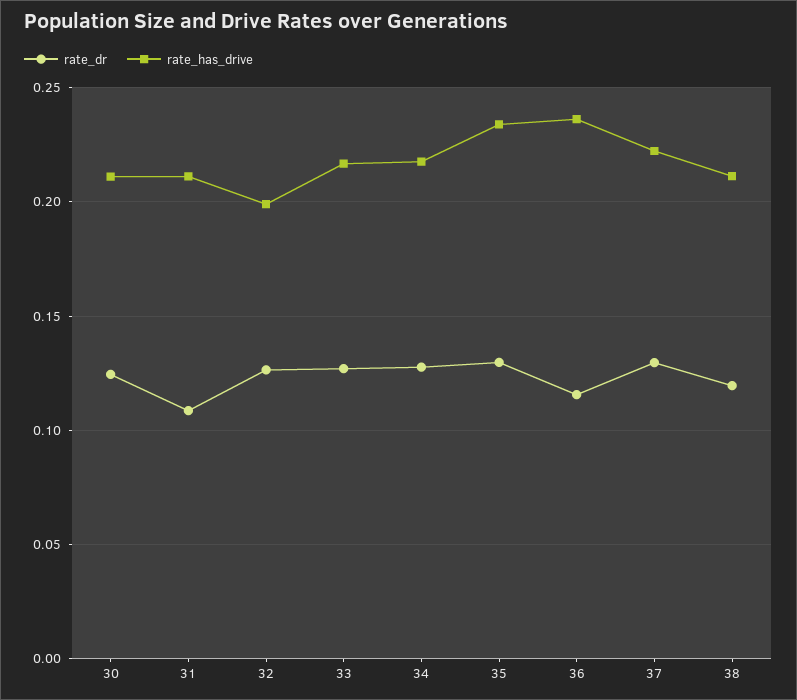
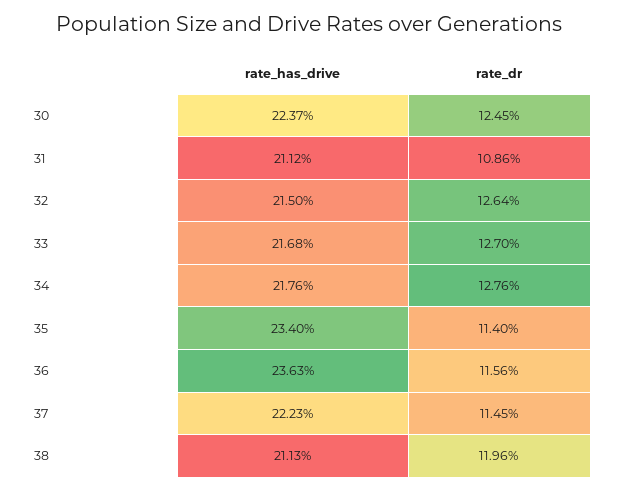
  {
    "rate_dr": {
      "30": 0.1245,
      "31": 0.1086,
      "32": 0.1264,
      "33": 0.127,
      "34": 0.1276,
-     "35": 0.13,
+     "35": 0.114,
      "36": 0.1156,
-     "37": 0.13,
+     "37": 0.1145,
      "38": 0.1196
    },
    "rate_has_drive": {
-     "30": 0.21,
+     "30": 0.2237,
      "31": 0.2112,
-     "32": 0.2,
+     "32": 0.215,
      "33": 0.2168,
      "34": 0.2176,
      "35": 0.234,
      "36": 0.2363,
      "37": 0.2223,
      "38": 0.2113
    }
  }

